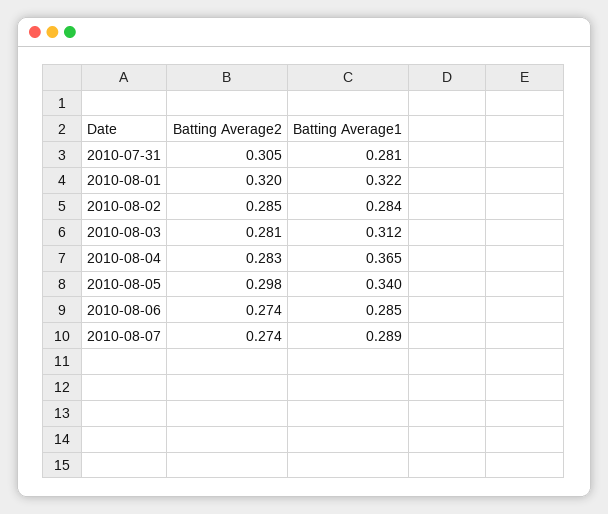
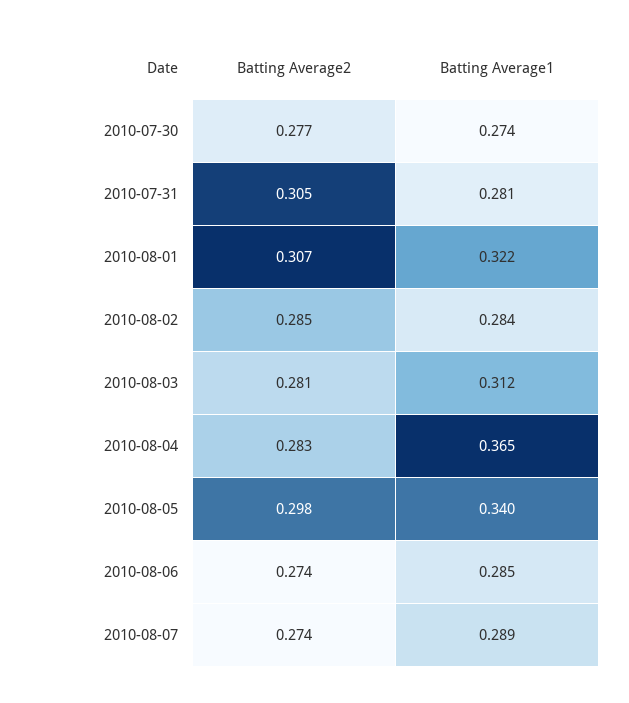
  {
    "Batting Average2": {
      "2010-07-31": 0.305,
-     "2010-08-01": 0.32,
+     "2010-08-01": 0.307,
      "2010-08-02": 0.285,
      "2010-08-03": 0.281,
      "2010-08-04": 0.283,
      "2010-08-05": 0.298,
      "2010-08-06": 0.274,
-     "2010-08-07": 0.274
+     "2010-08-07": 0.274,
+     "2010-07-30": 0.277
    },
    "Batting Average1": {
      "2010-07-31": 0.281,
      "2010-08-01": 0.322,
      "2010-08-02": 0.284,
      "2010-08-03": 0.312,
      "2010-08-04": 0.365,
      "2010-08-05": 0.34,
      "2010-08-06": 0.285,
-     "2010-08-07": 0.289
+     "2010-08-07": 0.289,
+     "2010-07-30": 0.274
    }
  }

